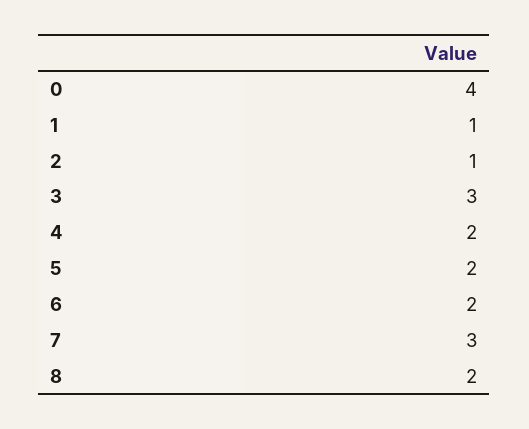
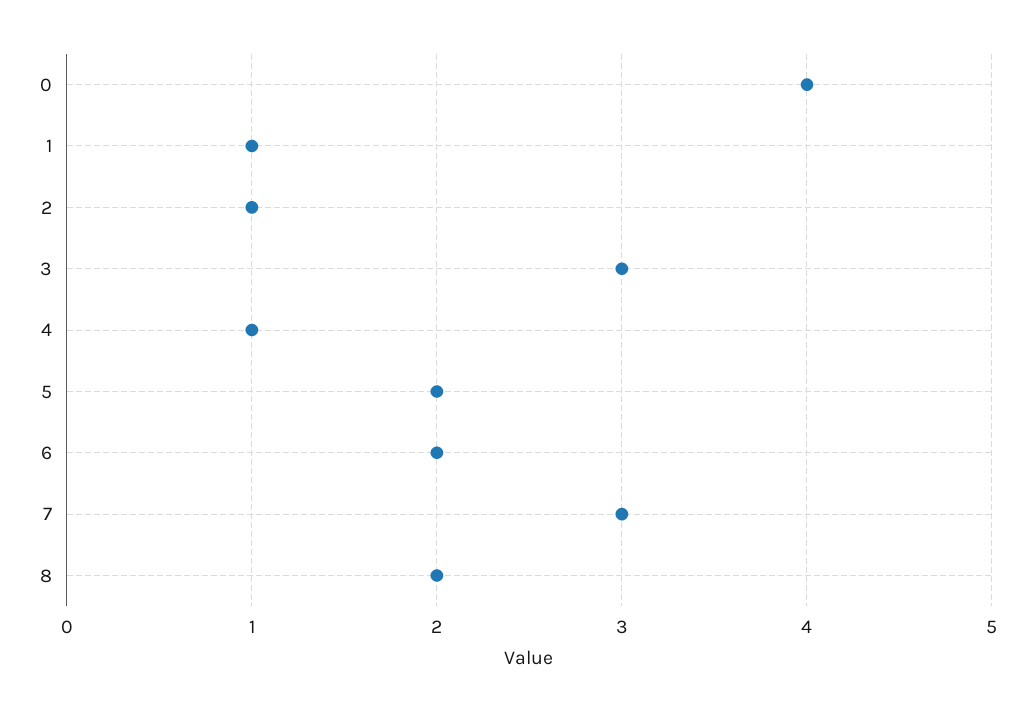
  {
    "0": 4,
    "1": 1,
    "2": 1,
    "3": 3,
-   "4": 2,
+   "4": 1,
    "5": 2,
    "6": 2,
    "7": 3,
    "8": 2
  }

